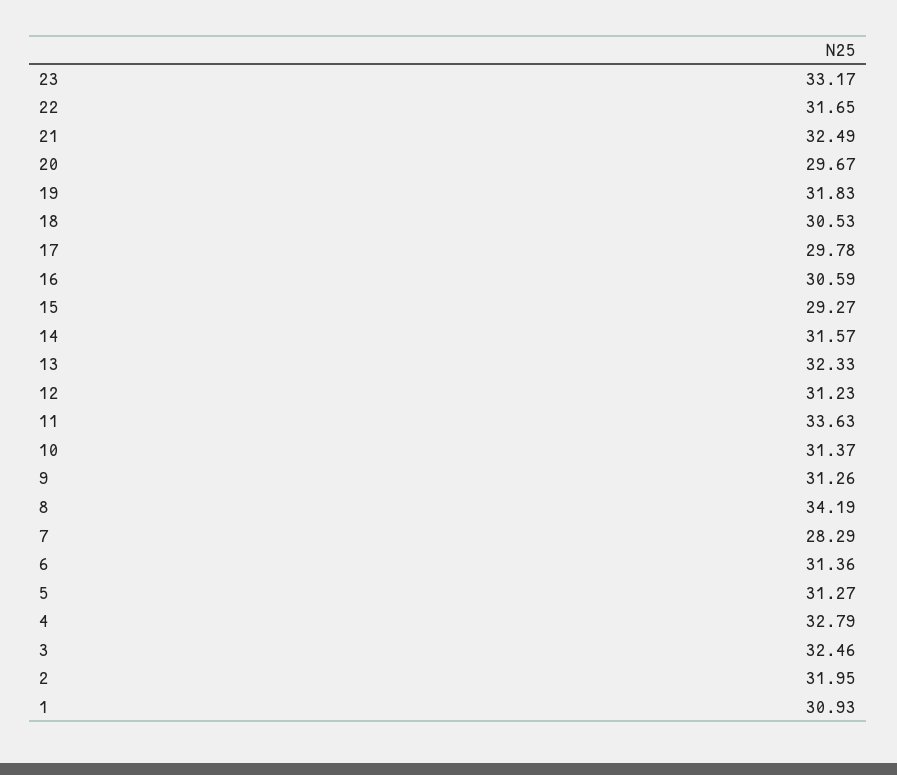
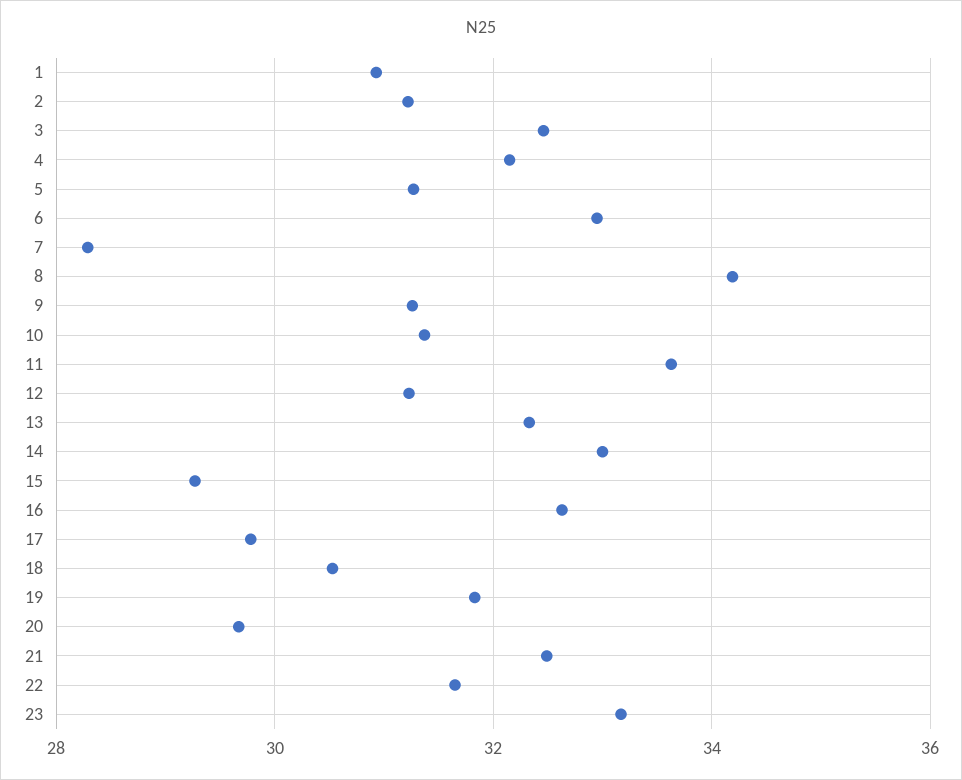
  {
    "23": 33.17,
    "22": 31.65,
    "21": 32.49,
    "20": 29.67,
    "19": 31.83,
    "18": 30.53,
    "17": 29.78,
-   "16": 30.59,
+   "16": 32.6,
    "15": 29.27,
-   "14": 31.57,
+   "14": 33,
    "13": 32.33,
    "12": 31.23,
    "11": 33.63,
    "10": 31.37,
    "9": 31.26,
    "8": 34.19,
    "7": 28.29,
-   "6": 31.36,
+   "6": 33,
    "5": 31.27,
-   "4": 32.79,
+   "4": 32.2,
    "3": 32.46,
-   "2": 31.95,
+   "2": 31.2,
    "1": 30.93
  }

